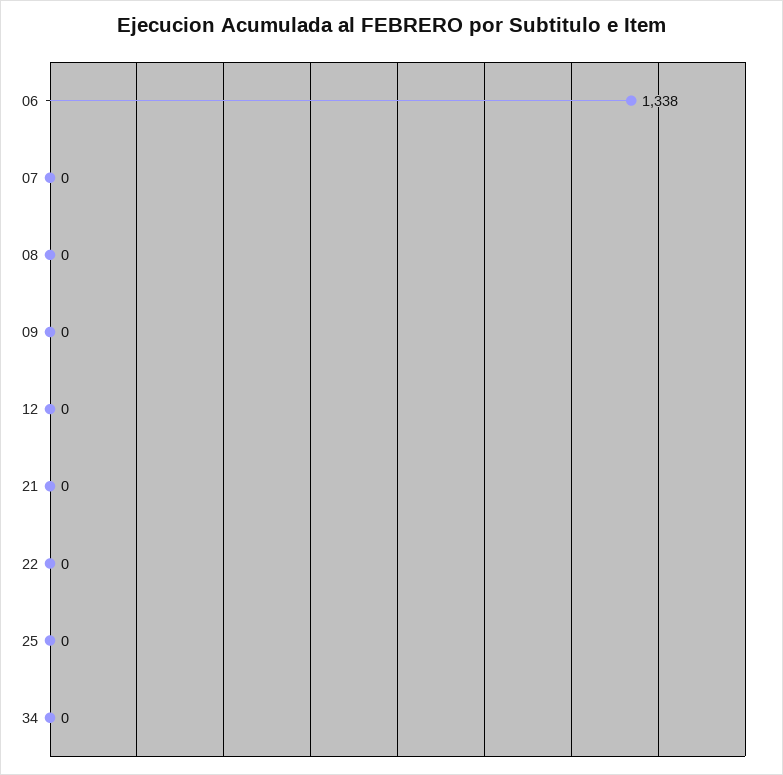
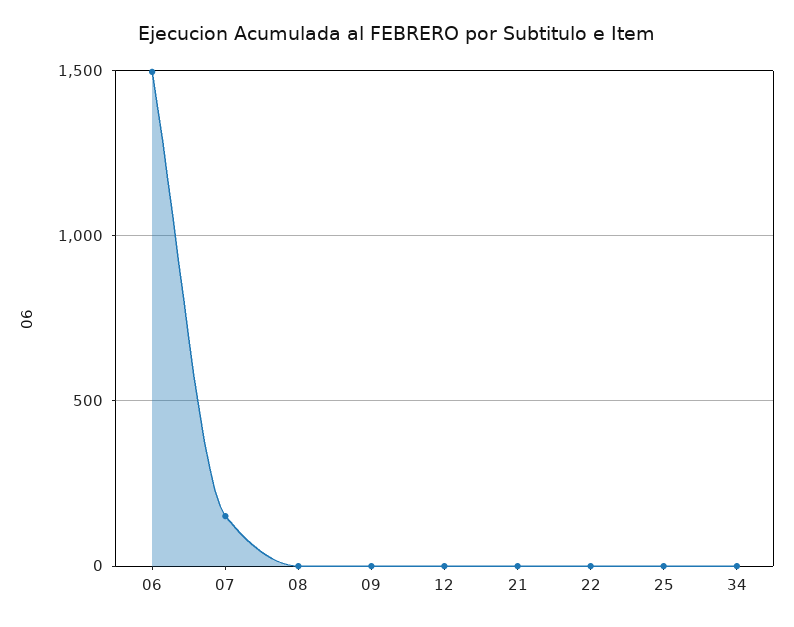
  {
-   "06": 1338,
+   "06": 1500,
-   "07": 0,
+   "07": 150,
    "08": 0,
    "09": 0,
    "12": 0,
    "21": 0,
    "22": 0,
    "25": 0,
    "34": 0
  }

